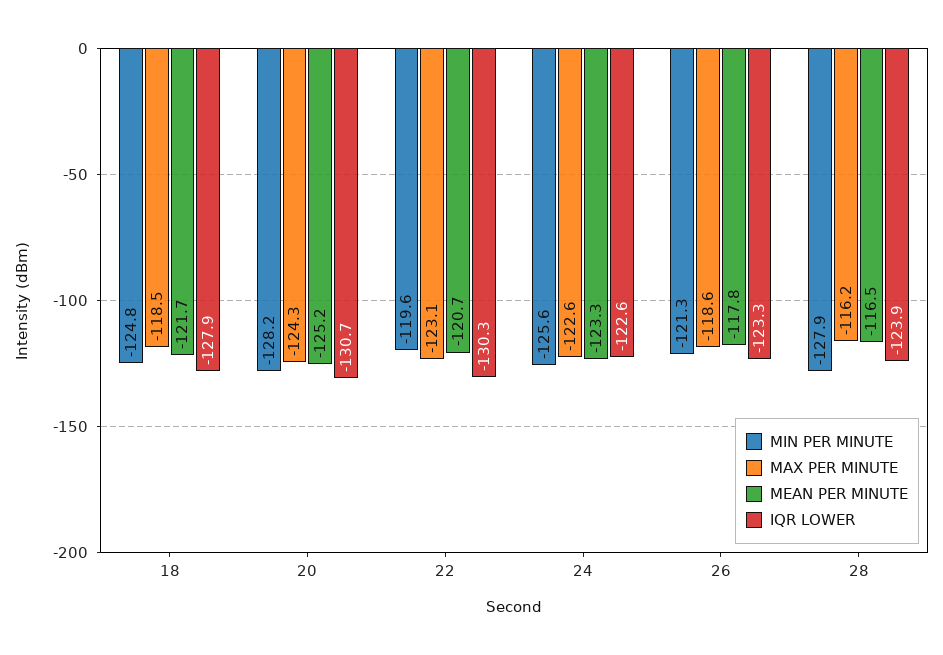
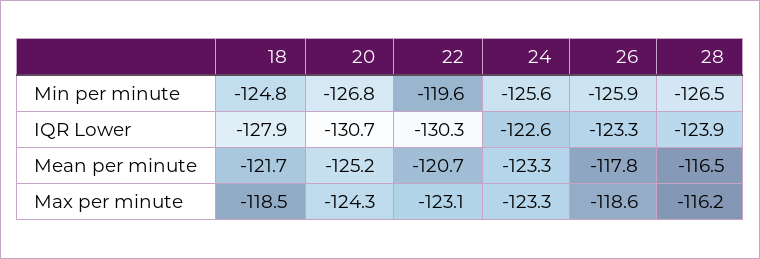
  {
    "MIN PER MINUTE": {
      "18": -124.8,
-     "20": -128.2,
+     "20": -126.8,
      "22": -119.6,
      "24": -125.6,
-     "26": -121.3,
+     "26": -125.9,
-     "28": -127.9
+     "28": -126.5
    },
    "MAX PER MINUTE": {
      "18": -118.5,
      "20": -124.3,
      "22": -123.1,
-     "24": -122.6,
+     "24": -123.3,
      "26": -118.6,
      "28": -116.2
    },
    "MEAN PER MINUTE": {
      "18": -121.7,
      "20": -125.2,
      "22": -120.7,
      "24": -123.3,
      "26": -117.8,
      "28": -116.5
    },
    "IQR LOWER": {
      "18": -127.9,
      "20": -130.7,
      "22": -130.3,
      "24": -122.6,
      "26": -123.3,
      "28": -123.9
    }
  }

